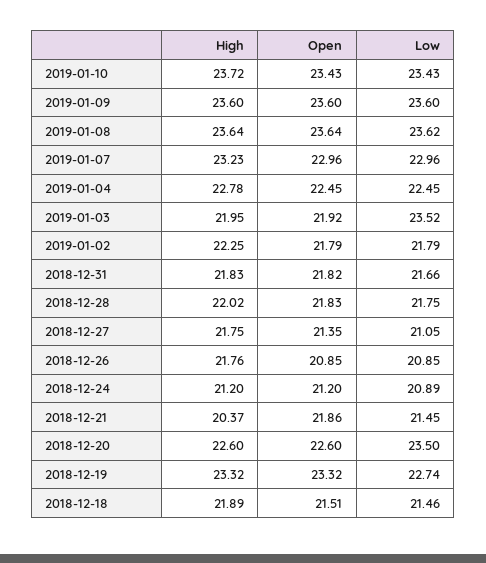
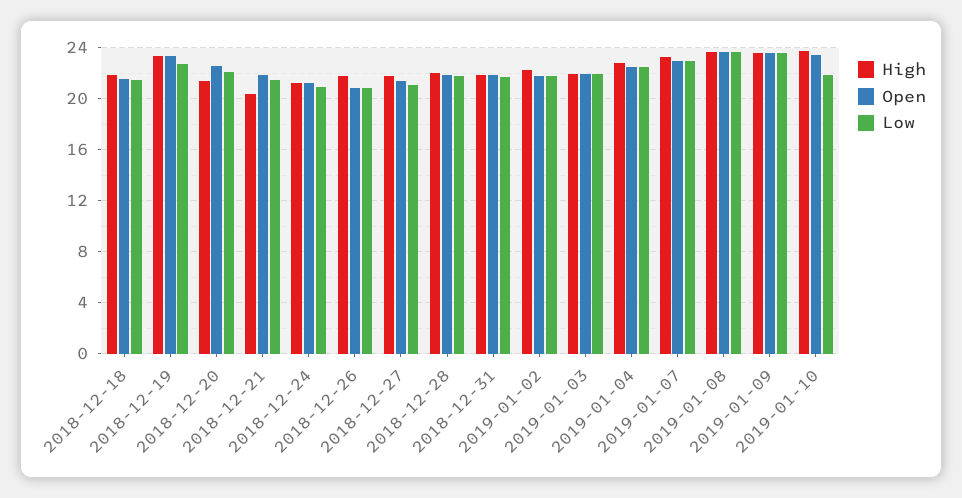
  {
    "High": {
      "2019-01-10": 23.72,
      "2019-01-09": 23.6,
      "2019-01-08": 23.64,
      "2019-01-07": 23.23,
      "2019-01-04": 22.78,
      "2019-01-03": 21.95,
      "2019-01-02": 22.25,
      "2018-12-31": 21.83,
      "2018-12-28": 22.02,
      "2018-12-27": 21.75,
      "2018-12-26": 21.76,
      "2018-12-24": 21.2,
      "2018-12-21": 20.37,
-     "2018-12-20": 22.6,
+     "2018-12-20": 21.5,
      "2018-12-19": 23.32,
      "2018-12-18": 21.89
    },
    "Open": {
      "2019-01-10": 23.43,
      "2019-01-09": 23.6,
      "2019-01-08": 23.64,
      "2019-01-07": 22.96,
      "2019-01-04": 22.45,
      "2019-01-03": 21.92,
      "2019-01-02": 21.79,
      "2018-12-31": 21.82,
      "2018-12-28": 21.83,
      "2018-12-27": 21.35,
      "2018-12-26": 20.85,
      "2018-12-24": 21.2,
      "2018-12-21": 21.86,
      "2018-12-20": 22.6,
      "2018-12-19": 23.32,
      "2018-12-18": 21.51
    },
    "Low": {
-     "2019-01-10": 23.43,
+     "2019-01-10": 22,
      "2019-01-09": 23.6,
      "2019-01-08": 23.62,
      "2019-01-07": 22.96,
      "2019-01-04": 22.45,
-     "2019-01-03": 23.52,
+     "2019-01-03": 22,
      "2019-01-02": 21.79,
      "2018-12-31": 21.66,
      "2018-12-28": 21.75,
      "2018-12-27": 21.05,
      "2018-12-26": 20.85,
      "2018-12-24": 20.89,
      "2018-12-21": 21.45,
-     "2018-12-20": 23.5,
+     "2018-12-20": 22,
      "2018-12-19": 22.74,
      "2018-12-18": 21.46
    }
  }

